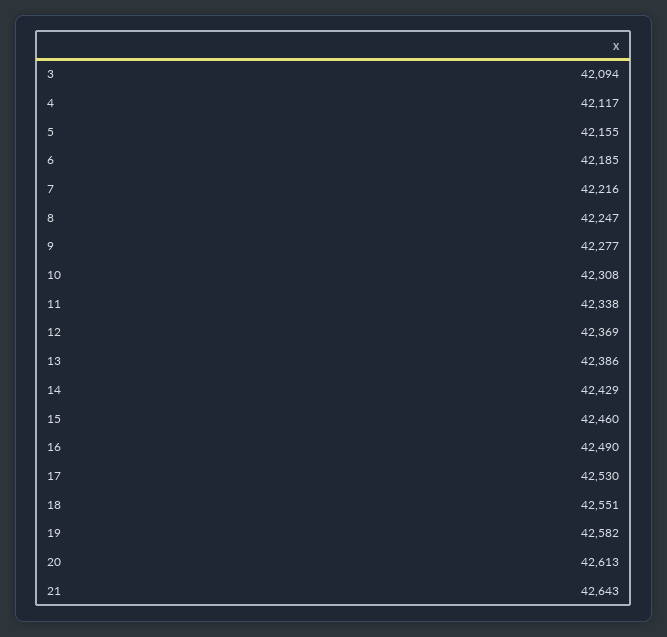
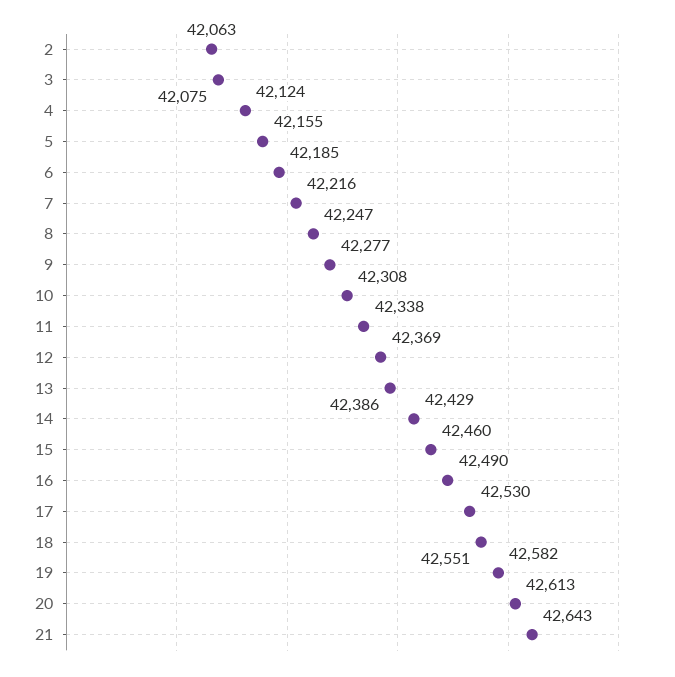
  {
-   "3": 42094,
+   "3": 42075,
-   "4": 42117,
+   "4": 42124,
    "5": 42155,
    "6": 42185,
    "7": 42216,
    "8": 42247,
    "9": 42277,
    "10": 42308,
    "11": 42338,
    "12": 42369,
    "13": 42386,
    "14": 42429,
    "15": 42460,
    "16": 42490,
    "17": 42530,
    "18": 42551,
    "19": 42582,
    "20": 42613,
-   "21": 42643
+   "21": 42643,
+   "2": 42063
  }

